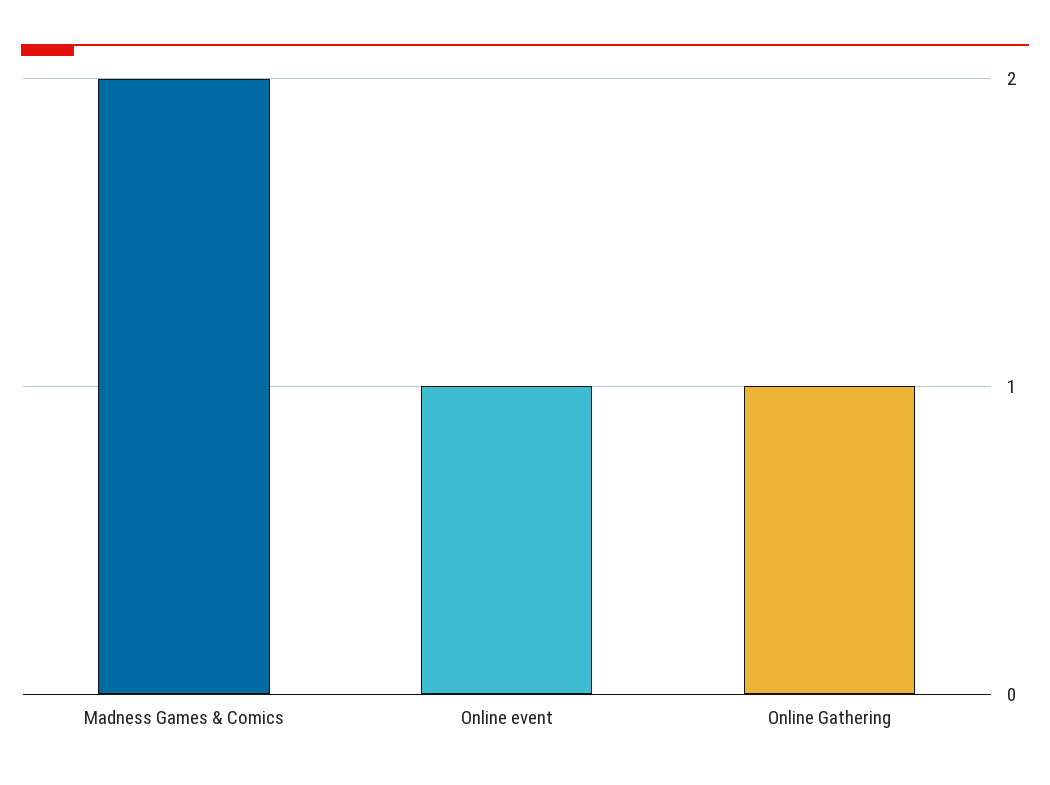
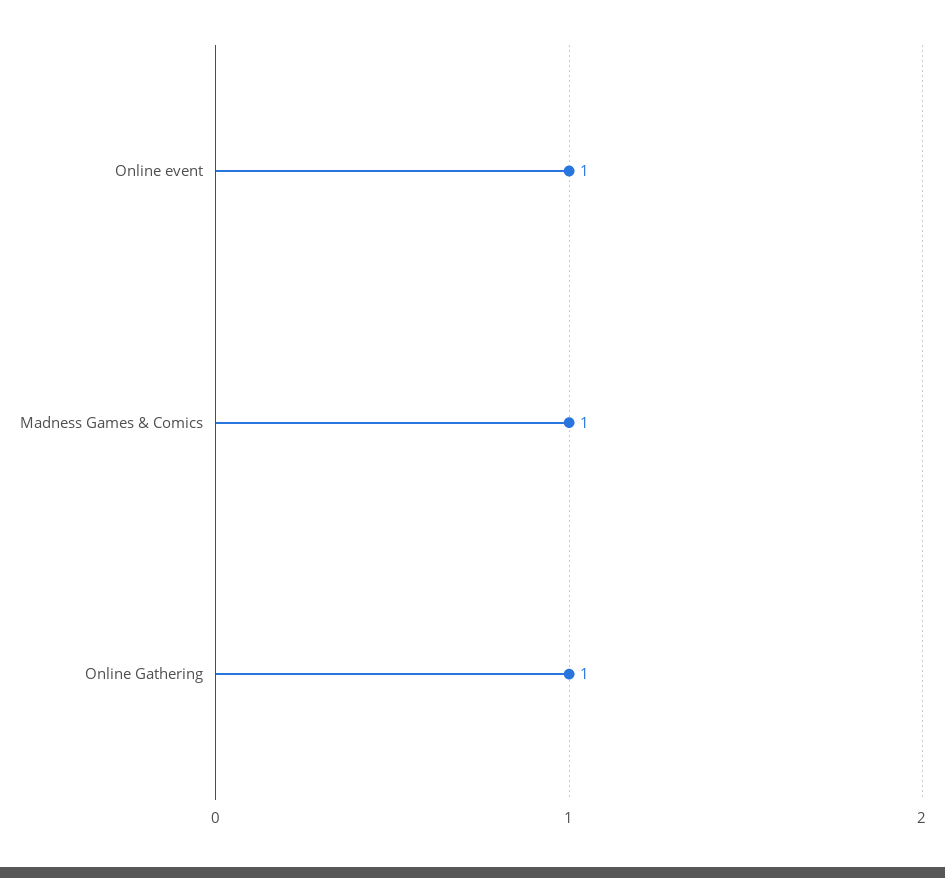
  {
-   "Madness Games & Comics": 2,
+   "Madness Games & Comics": 1,
    "Online event": 1,
    "Online Gathering": 1
  }

